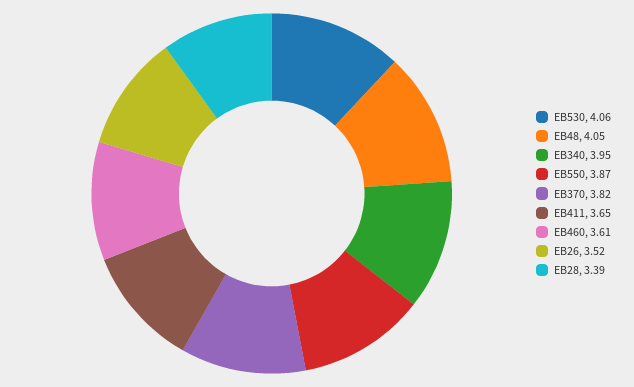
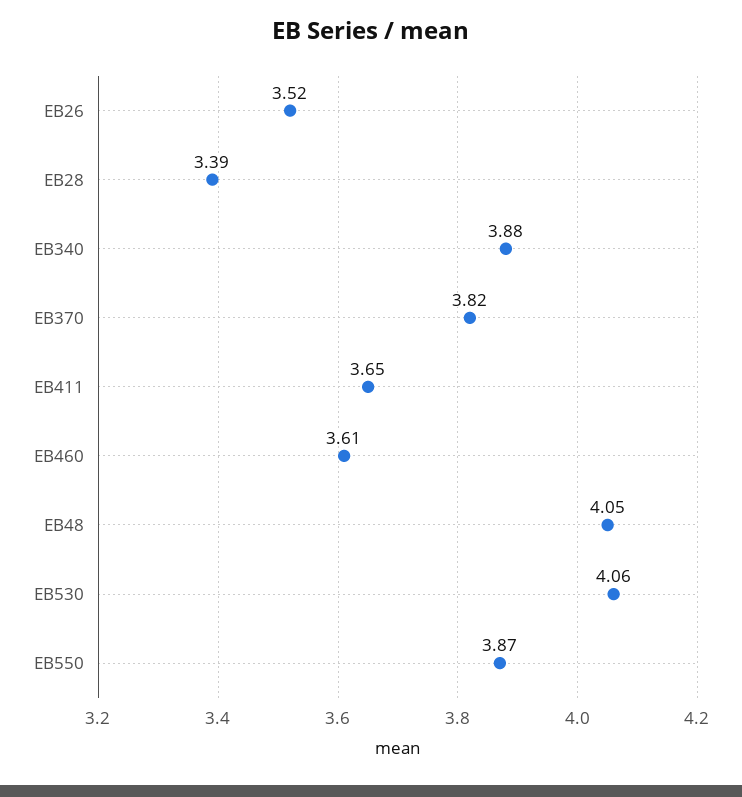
  {
    "EB530": 4.06,
    "EB48": 4.05,
-   "EB340": 3.95,
+   "EB340": 3.88,
    "EB550": 3.87,
    "EB370": 3.82,
    "EB411": 3.65,
    "EB460": 3.61,
    "EB26": 3.52,
    "EB28": 3.39
  }

